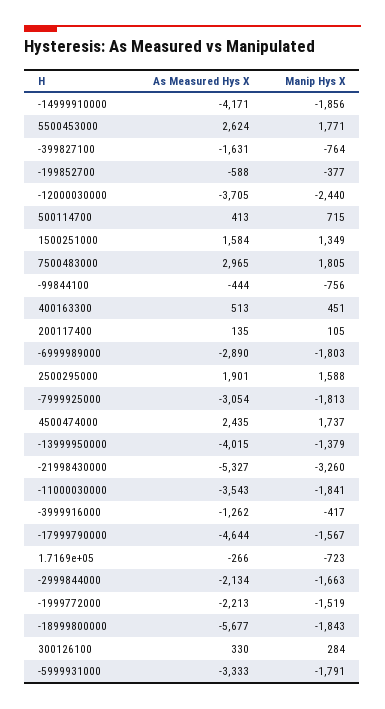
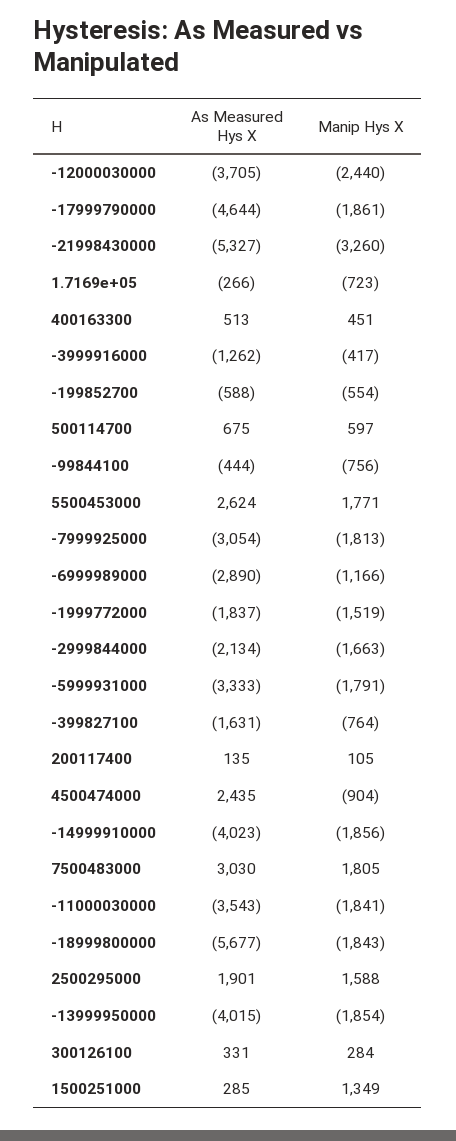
  {
    "As Measured Hys X": {
-     "-14999910000": -4171,
+     "-14999910000": -4023,
      "5500453000": 2624,
      "-399827100": -1631,
      "-199852700": -588,
      "-12000030000": -3705,
-     "500114700": 413,
+     "500114700": 675,
-     "1500251000": 1584,
+     "1500251000": 285,
-     "7500483000": 2965,
+     "7500483000": 3030,
      "-99844100": -444,
      "400163300": 513,
      "200117400": 135,
      "-6999989000": -2890,
      "2500295000": 1901,
      "-7999925000": -3054,
      "4500474000": 2435,
      "-13999950000": -4015,
      "-21998430000": -5327,
      "-11000030000": -3543,
      "-3999916000": -1262,
      "-17999790000": -4644,
      "1.7169e+05": -266,
      "-2999844000": -2134,
-     "-1999772000": -2213,
+     "-1999772000": -1837,
      "-18999800000": -5677,
-     "300126100": 330,
+     "300126100": 331,
      "-5999931000": -3333
    },
    "Manip Hys X": {
      "-14999910000": -1856,
      "5500453000": 1771,
      "-399827100": -764,
-     "-199852700": -377,
+     "-199852700": -554,
      "-12000030000": -2440,
-     "500114700": 715,
+     "500114700": 597,
      "1500251000": 1349,
      "7500483000": 1805,
      "-99844100": -756,
      "400163300": 451,
      "200117400": 105,
-     "-6999989000": -1803,
+     "-6999989000": -1166,
      "2500295000": 1588,
      "-7999925000": -1813,
-     "4500474000": 1737,
+     "4500474000": -904,
-     "-13999950000": -1379,
+     "-13999950000": -1854,
      "-21998430000": -3260,
      "-11000030000": -1841,
      "-3999916000": -417,
-     "-17999790000": -1567,
+     "-17999790000": -1861,
      "1.7169e+05": -723,
      "-2999844000": -1663,
      "-1999772000": -1519,
      "-18999800000": -1843,
      "300126100": 284,
      "-5999931000": -1791
    }
  }

